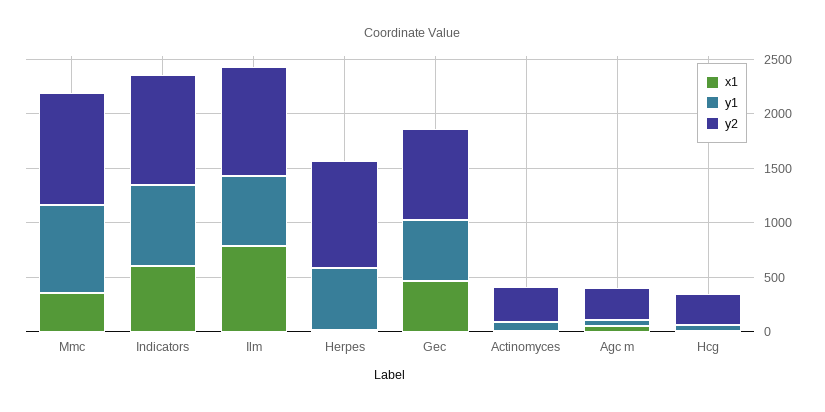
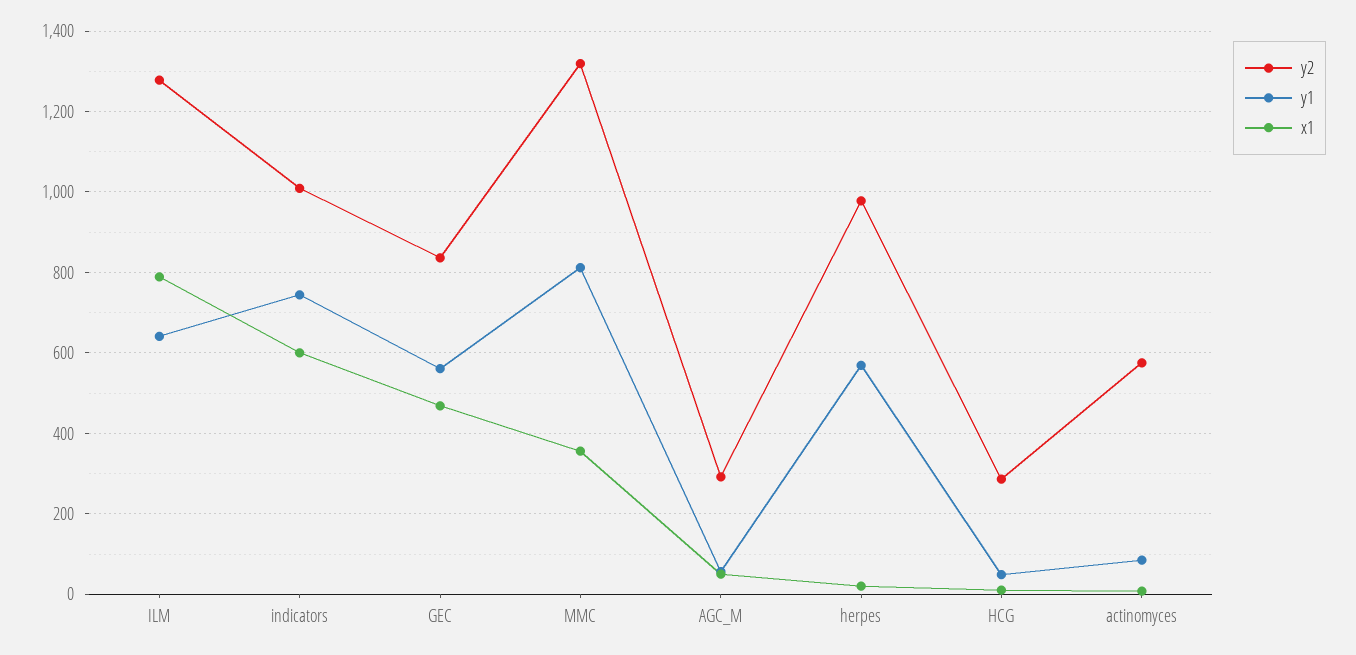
  {
    "x1": {
      "Mmc": 360,
      "Indicators": 600,
      "Ilm": 780,
      "Herpes": 20,
      "Gec": 460,
      "Actinomyces": 0,
      "Agc m": 60,
      "Hcg": 20
    },
    "y1": {
      "Mmc": 820,
      "Indicators": 740,
      "Ilm": 640,
      "Herpes": 560,
      "Gec": 560,
      "Actinomyces": 80,
      "Agc m": 60,
      "Hcg": 40
    },
    "y2": {
-     "Mmc": 1000,
+     "Mmc": 1320,
      "Indicators": 1000,
-     "Ilm": 1000,
+     "Ilm": 1280,
      "Herpes": 980,
      "Gec": 840,
-     "Actinomyces": 300,
+     "Actinomyces": 580,
      "Agc m": 300,
      "Hcg": 280
    }
  }

